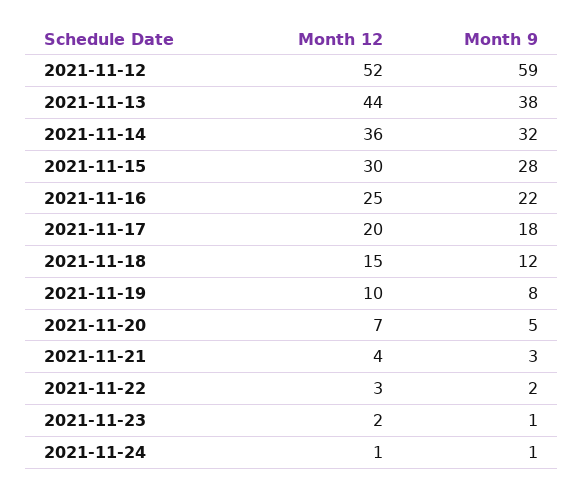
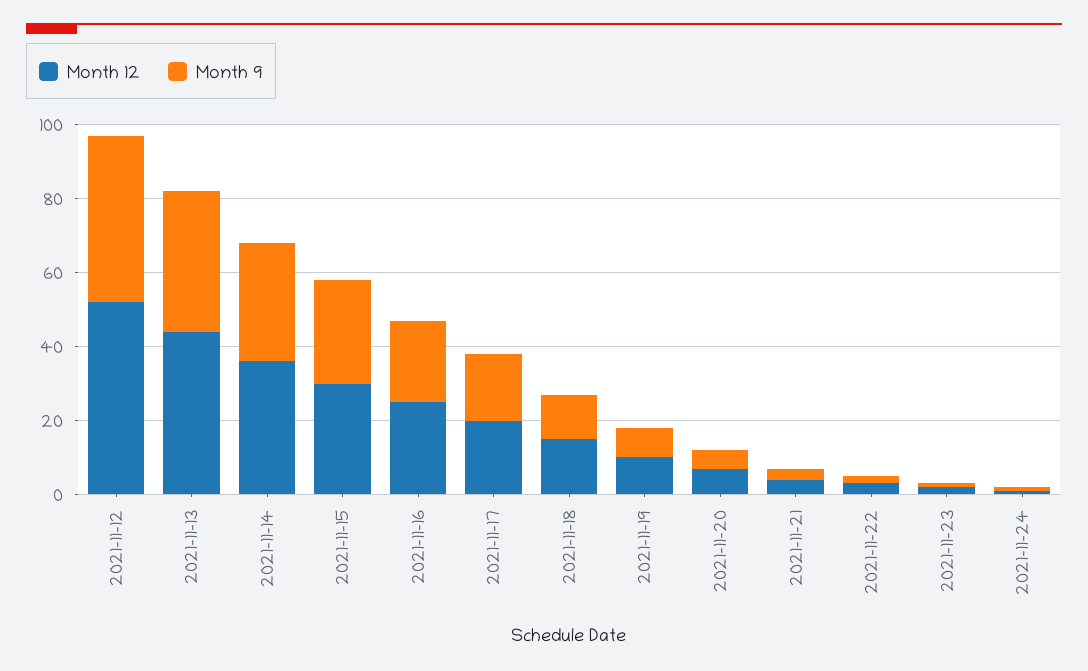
  {
    "Month 12": {
      "2021-11-12": 52,
      "2021-11-13": 44,
      "2021-11-14": 36,
      "2021-11-15": 30,
      "2021-11-16": 25,
      "2021-11-17": 20,
      "2021-11-18": 15,
      "2021-11-19": 10,
      "2021-11-20": 7,
      "2021-11-21": 4,
      "2021-11-22": 3,
      "2021-11-23": 2,
      "2021-11-24": 1
    },
    "Month 9": {
-     "2021-11-12": 59,
+     "2021-11-12": 45,
      "2021-11-13": 38,
      "2021-11-14": 32,
      "2021-11-15": 28,
      "2021-11-16": 22,
      "2021-11-17": 18,
      "2021-11-18": 12,
      "2021-11-19": 8,
      "2021-11-20": 5,
      "2021-11-21": 3,
      "2021-11-22": 2,
      "2021-11-23": 1,
      "2021-11-24": 1
    }
  }

